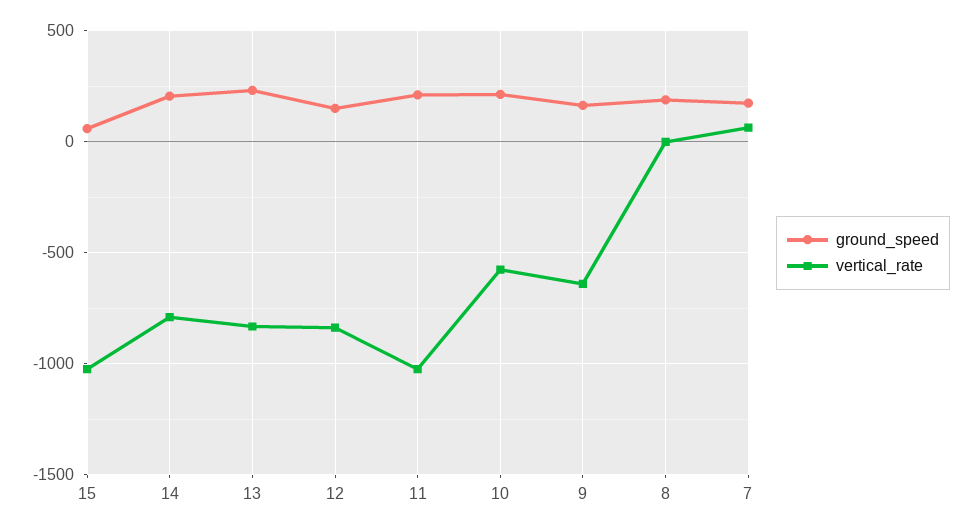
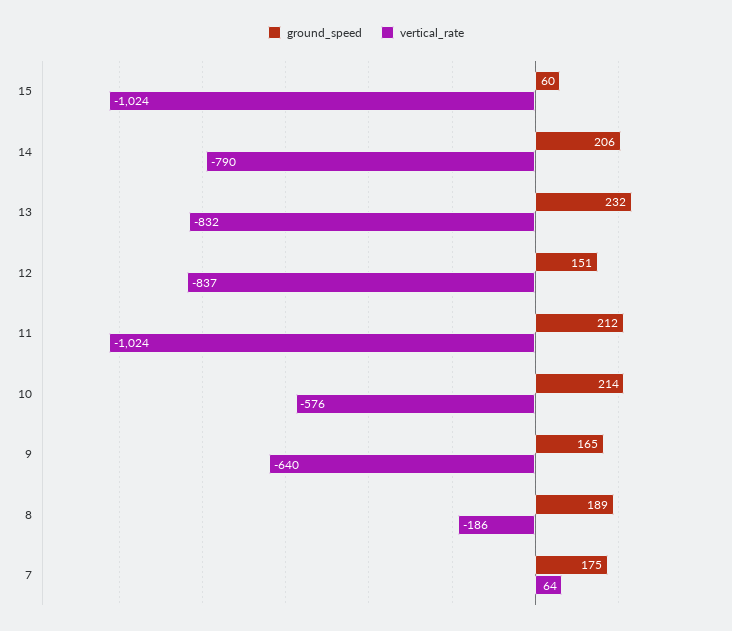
  {
    "ground_speed": {
      "15": 60,
      "14": 206,
      "13": 232,
      "12": 151,
      "11": 212,
      "10": 214,
      "9": 165,
      "8": 189,
      "7": 175
    },
    "vertical_rate": {
      "15": -1024,
      "14": -790,
      "13": -832,
      "12": -837,
      "11": -1024,
      "10": -576,
      "9": -640,
-     "8": 0,
+     "8": -186,
      "7": 64
    }
  }

